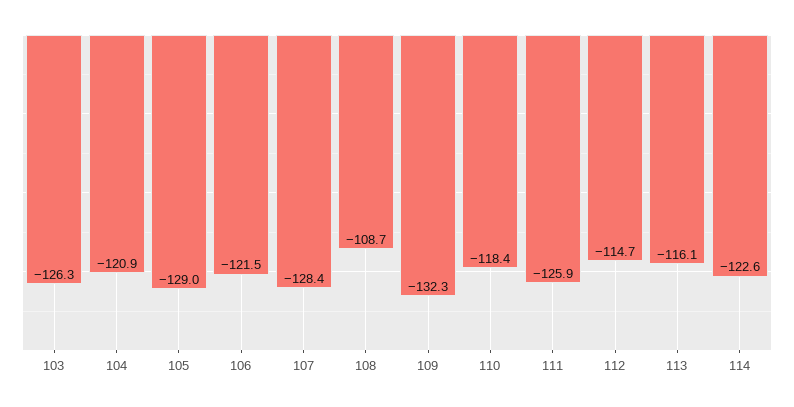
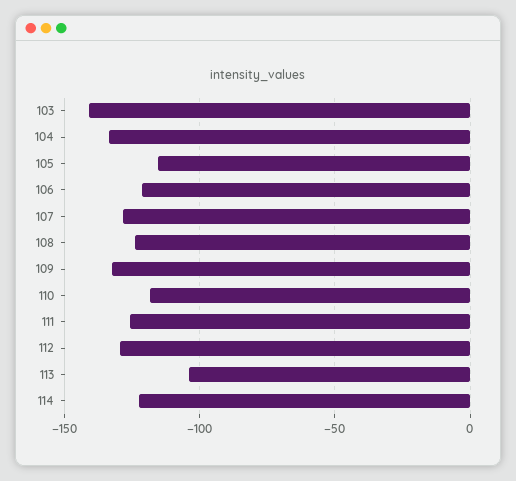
  {
-   "103": -126.3,
+   "103": -140,
-   "104": -120.9,
+   "104": -135,
-   "105": -129,
+   "105": -115,
    "106": -121.5,
    "107": -128.4,
-   "108": -108.7,
+   "108": -125,
    "109": -132.3,
    "110": -118.4,
    "111": -125.9,
-   "112": -114.7,
+   "112": -130,
-   "113": -116.1,
+   "113": -105,
    "114": -122.6
  }

